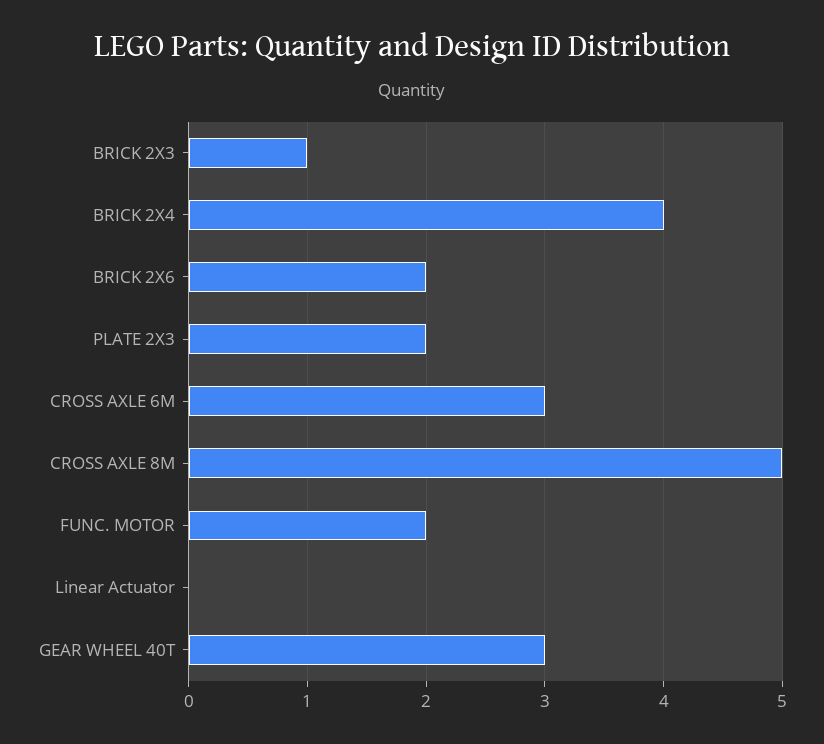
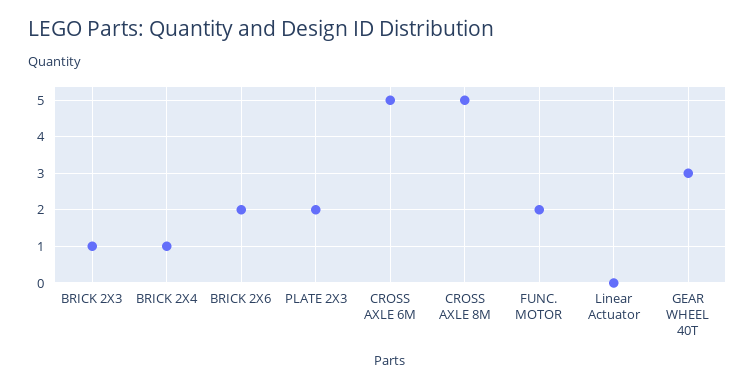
  {
    "BRICK 2X3": 1,
-   "BRICK 2X4": 4,
+   "BRICK 2X4": 1,
    "BRICK 2X6": 2,
    "PLATE 2X3": 2,
-   "CROSS AXLE 6M": 3,
+   "CROSS AXLE 6M": 5,
    "CROSS AXLE 8M": 5,
    "FUNC. MOTOR": 2,
    "Linear Actuator": 0,
    "GEAR WHEEL 40T": 3
  }

